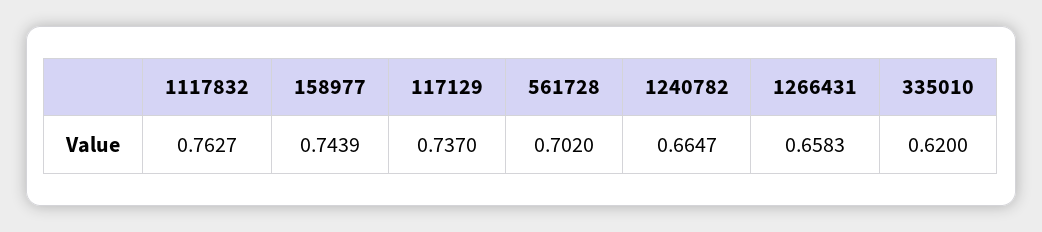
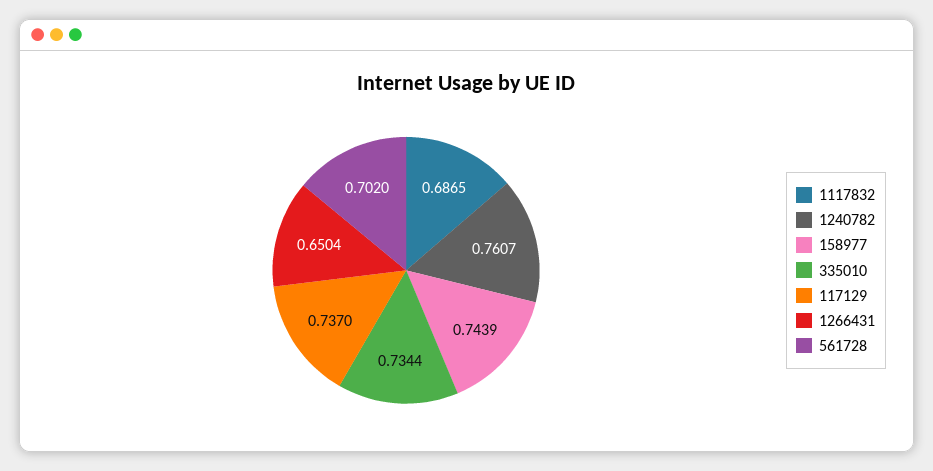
  {
-   "1117832": 0.7627,
+   "1117832": 0.6865,
    "158977": 0.7439,
    "117129": 0.737,
    "561728": 0.702,
-   "1240782": 0.6647,
+   "1240782": 0.7607,
-   "1266431": 0.6583,
+   "1266431": 0.6504,
-   "335010": 0.62
+   "335010": 0.7344
  }

